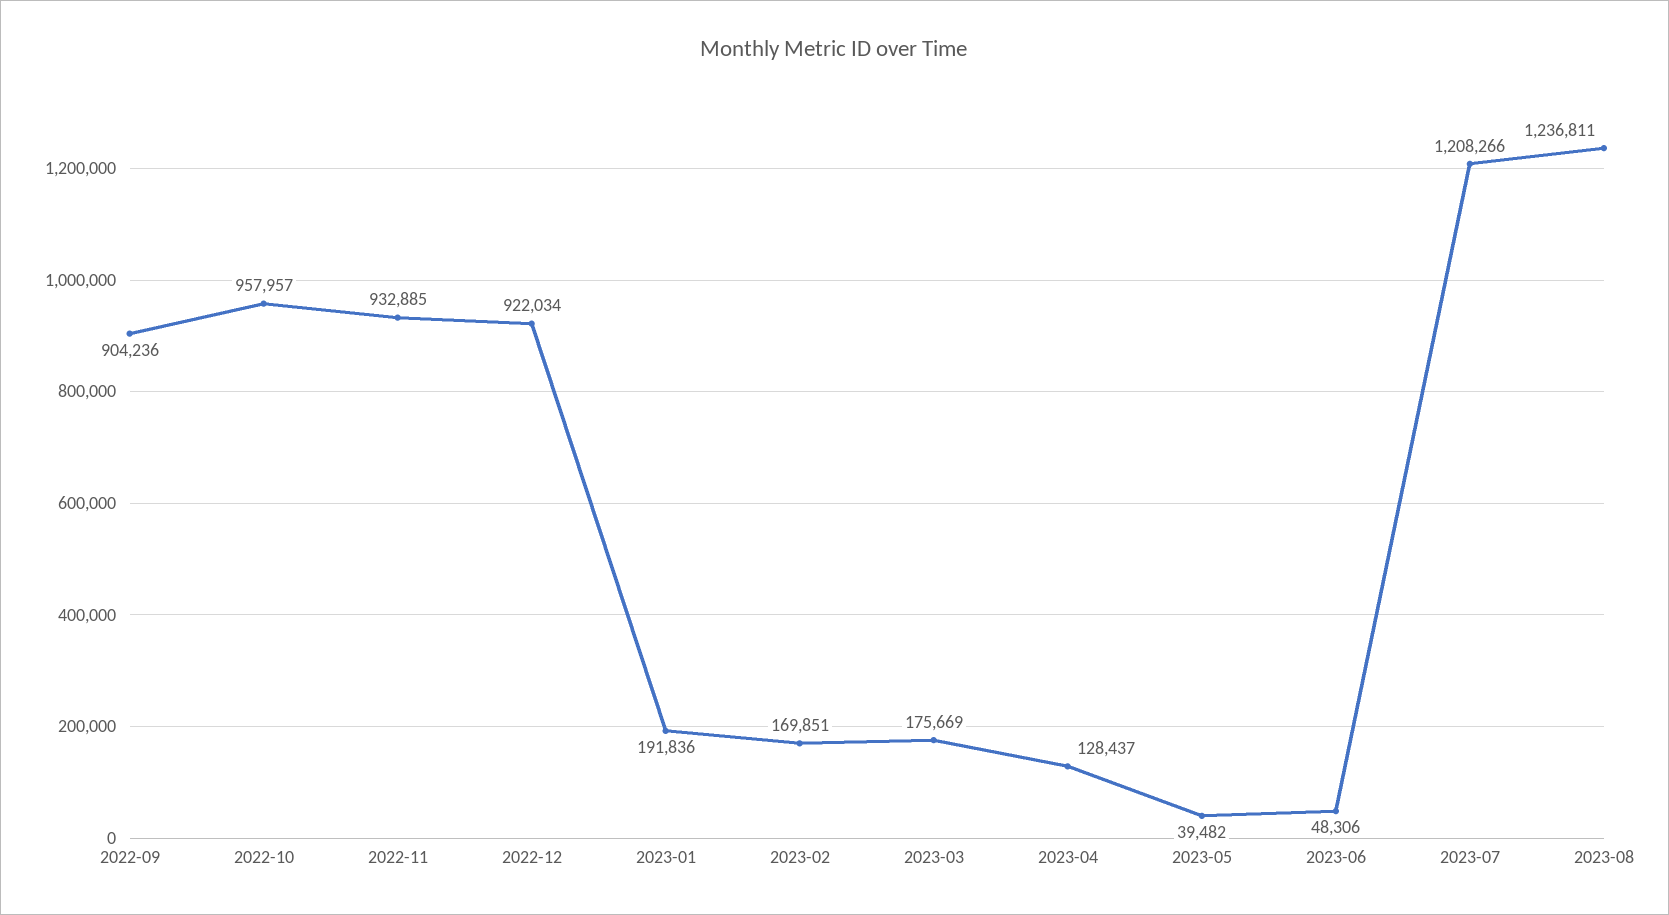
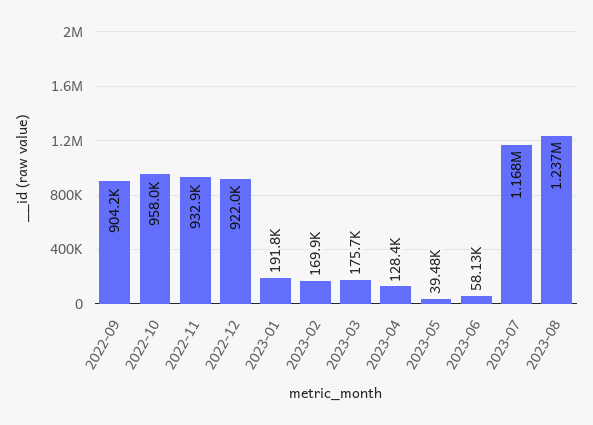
  {
    "2022-09": 904236,
    "2022-10": 957957,
    "2022-11": 932885,
    "2022-12": 922034,
    "2023-01": 191836,
    "2023-02": 169851,
    "2023-03": 175669,
    "2023-04": 128437,
    "2023-05": 39482,
-   "2023-06": 48306,
+   "2023-06": 58130,
-   "2023-07": 1208266,
+   "2023-07": 1168000,
    "2023-08": 1236811
  }

